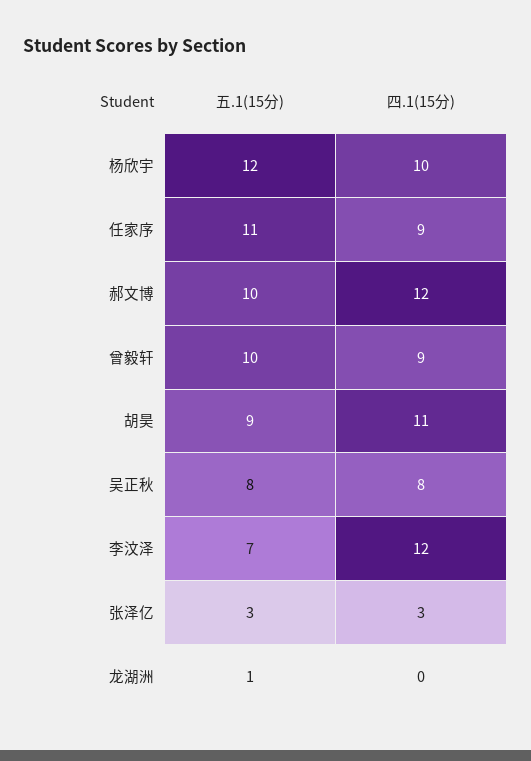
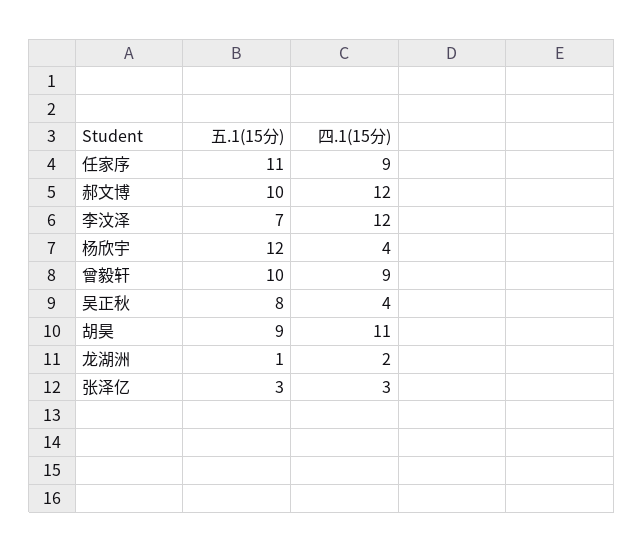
  {
    "五.1(15分)": {
      "杨欣宇": 12,
      "任家序": 11,
      "郝文博": 10,
      "曾毅轩": 10,
      "胡昊": 9,
      "吴正秋": 8,
      "李汶泽": 7,
      "张泽亿": 3,
      "龙湖洲": 1
    },
    "四.1(15分)": {
-     "杨欣宇": 10,
+     "杨欣宇": 4,
      "任家序": 9,
      "郝文博": 12,
      "曾毅轩": 9,
      "胡昊": 11,
-     "吴正秋": 8,
+     "吴正秋": 4,
      "李汶泽": 12,
      "张泽亿": 3,
-     "龙湖洲": 0
+     "龙湖洲": 2
    }
  }

